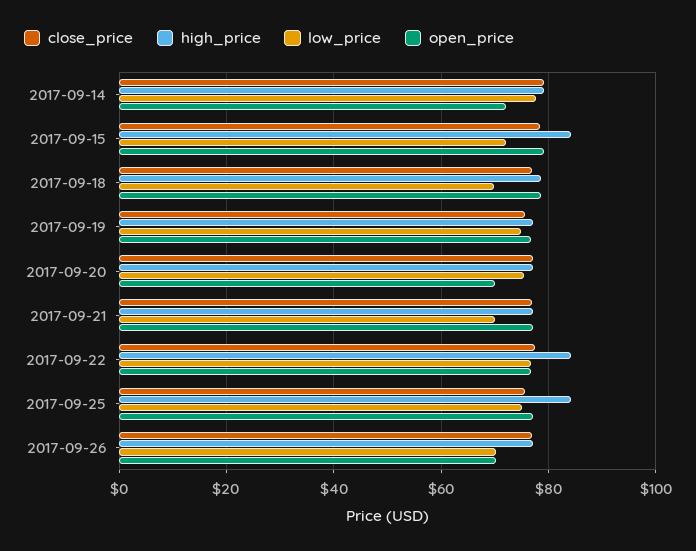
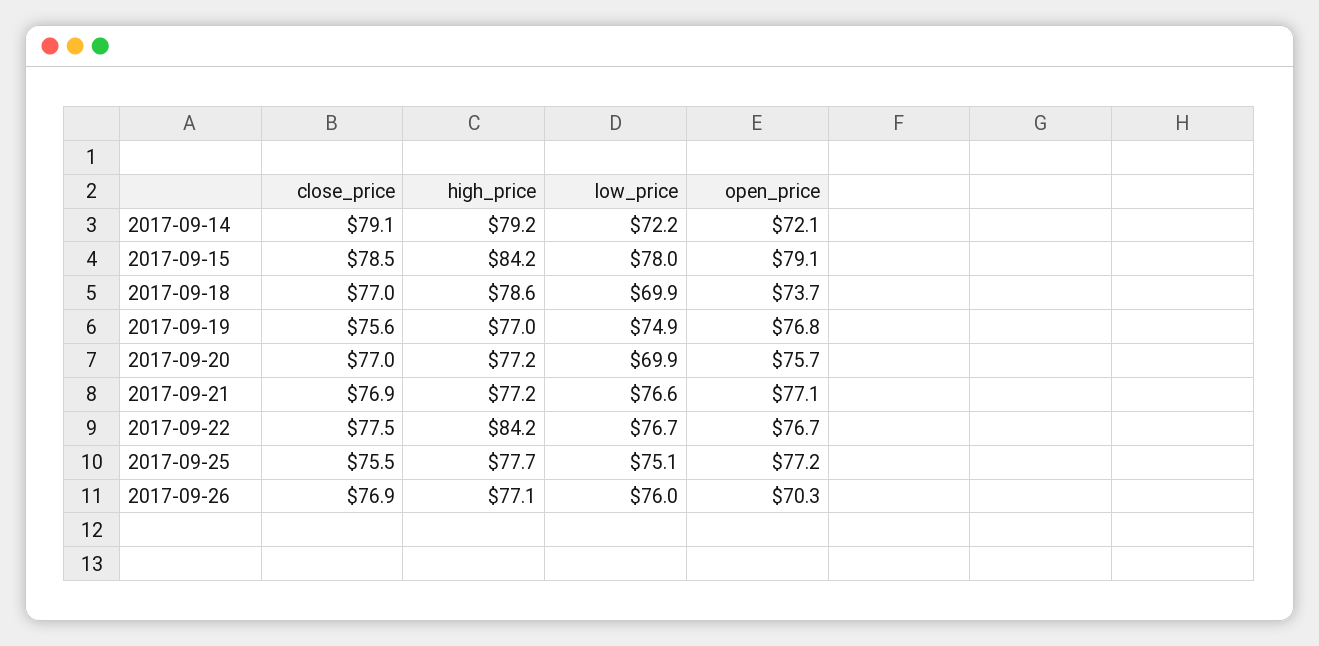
  {
    "close_price": {
      "2017-09-14": 79.1,
      "2017-09-15": 78.5,
      "2017-09-18": 77,
      "2017-09-19": 75.6,
      "2017-09-20": 77,
      "2017-09-21": 76.9,
      "2017-09-22": 77.5,
      "2017-09-25": 75.5,
      "2017-09-26": 76.9
    },
    "high_price": {
      "2017-09-14": 79.2,
      "2017-09-15": 84.2,
      "2017-09-18": 78.6,
      "2017-09-19": 77,
      "2017-09-20": 77.2,
      "2017-09-21": 77.2,
      "2017-09-22": 84.2,
-     "2017-09-25": 84,
+     "2017-09-25": 77.7,
      "2017-09-26": 77.1
    },
    "low_price": {
-     "2017-09-14": 78,
+     "2017-09-14": 72.2,
-     "2017-09-15": 72,
+     "2017-09-15": 78,
      "2017-09-18": 69.9,
      "2017-09-19": 74.9,
-     "2017-09-20": 76,
+     "2017-09-20": 69.9,
-     "2017-09-21": 70,
+     "2017-09-21": 76.6,
      "2017-09-22": 76.7,
      "2017-09-25": 75.1,
-     "2017-09-26": 70
+     "2017-09-26": 76
    },
    "open_price": {
      "2017-09-14": 72.1,
      "2017-09-15": 79.1,
-     "2017-09-18": 78,
+     "2017-09-18": 73.7,
      "2017-09-19": 76.8,
-     "2017-09-20": 70,
+     "2017-09-20": 75.7,
      "2017-09-21": 77.1,
      "2017-09-22": 76.7,
      "2017-09-25": 77.2,
      "2017-09-26": 70.3
    }
  }

